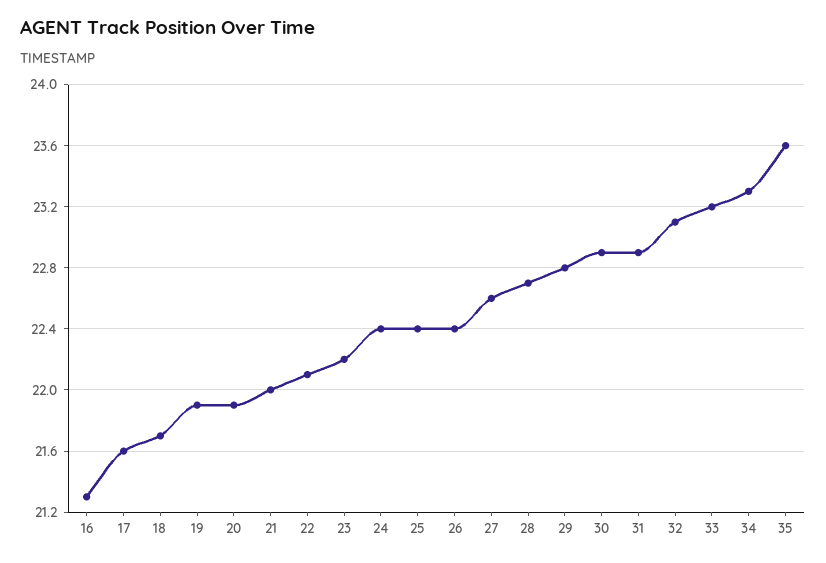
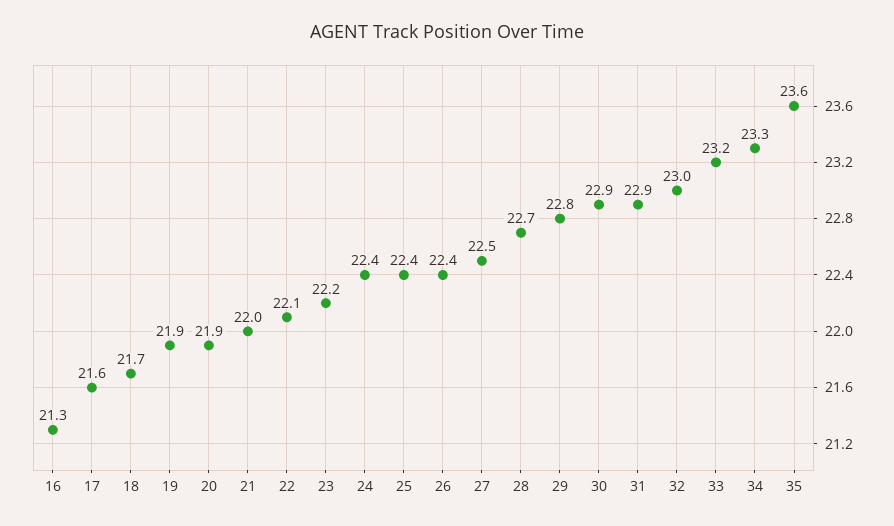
  {
    "16": 21.3,
    "17": 21.6,
    "18": 21.7,
    "19": 21.9,
    "20": 21.9,
    "21": 22,
    "22": 22.1,
    "23": 22.2,
    "24": 22.4,
    "25": 22.4,
    "26": 22.4,
-   "27": 22.6,
+   "27": 22.5,
    "28": 22.7,
    "29": 22.8,
    "30": 22.9,
    "31": 22.9,
-   "32": 23.1,
+   "32": 23,
    "33": 23.2,
    "34": 23.3,
    "35": 23.6
  }

